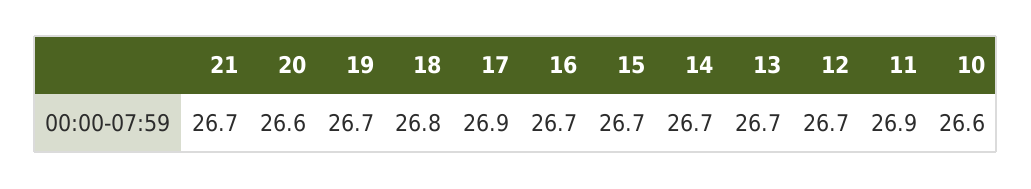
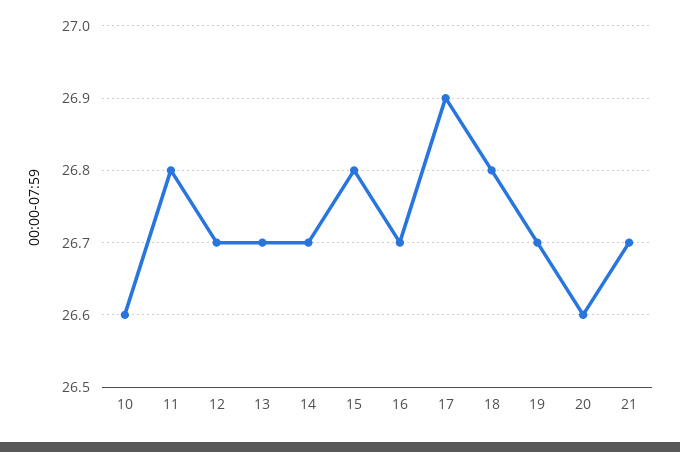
  {
    "21": 26.7,
    "20": 26.6,
    "19": 26.7,
    "18": 26.8,
    "17": 26.9,
    "16": 26.7,
-   "15": 26.7,
+   "15": 26.8,
    "14": 26.7,
    "13": 26.7,
    "12": 26.7,
-   "11": 26.9,
+   "11": 26.8,
    "10": 26.6
  }

